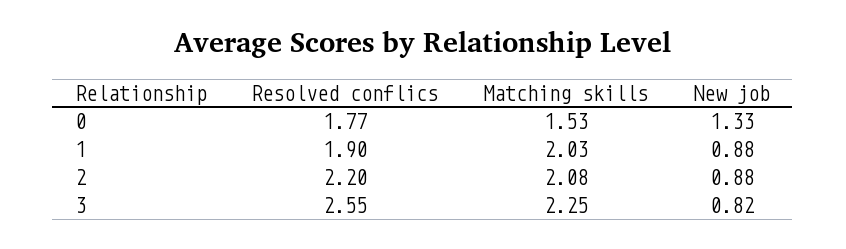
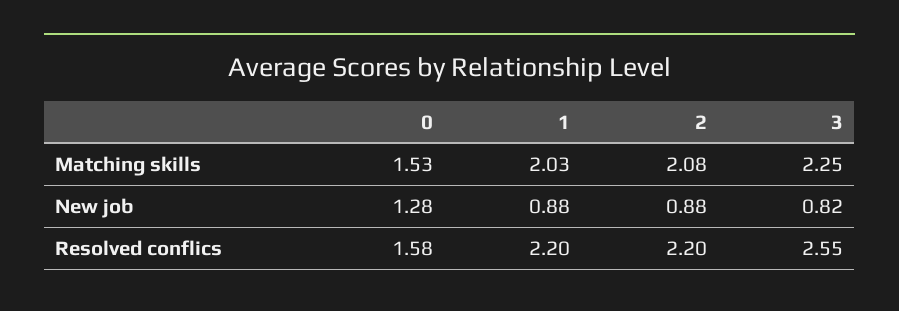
  {
    "Resolved conflics": {
-     "0": 1.77,
+     "0": 1.58,
-     "1": 1.9,
+     "1": 2.2,
      "2": 2.2,
      "3": 2.55
    },
    "Matching skills": {
      "0": 1.53,
      "1": 2.03,
      "2": 2.08,
      "3": 2.25
    },
    "New job": {
-     "0": 1.33,
+     "0": 1.28,
      "1": 0.88,
      "2": 0.88,
      "3": 0.82
    }
  }

